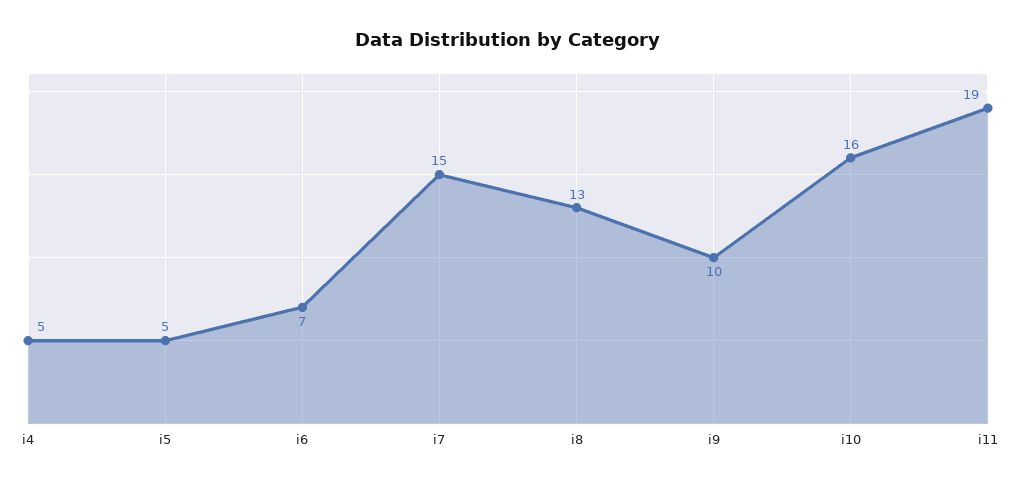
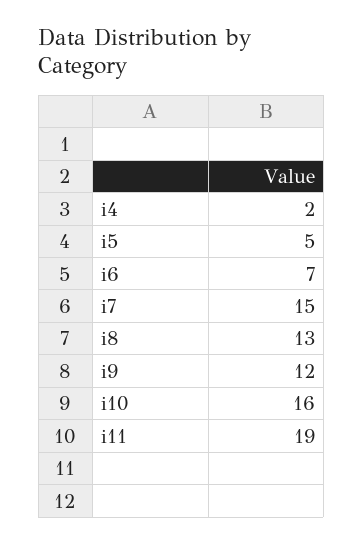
  {
-   "i4": 5,
+   "i4": 2,
    "i5": 5,
    "i6": 7,
    "i7": 15,
    "i8": 13,
-   "i9": 10,
+   "i9": 12,
    "i10": 16,
    "i11": 19
  }

